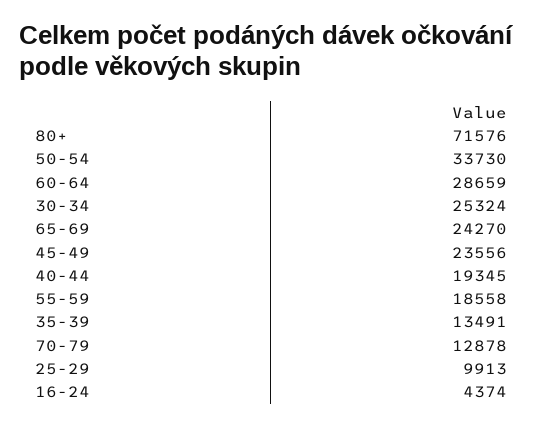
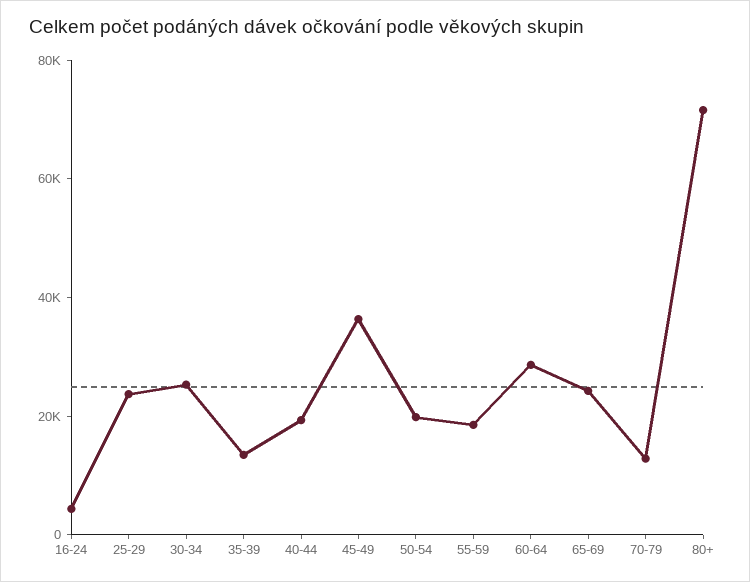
  {
    "80+": 71576,
-   "50-54": 33730,
+   "50-54": 20000,
    "60-64": 28659,
    "30-34": 25324,
    "65-69": 24270,
-   "45-49": 23556,
+   "45-49": 35000,
    "40-44": 19345,
    "55-59": 18558,
    "35-39": 13491,
    "70-79": 12878,
-   "25-29": 9913,
+   "25-29": 25000,
    "16-24": 4374
  }

